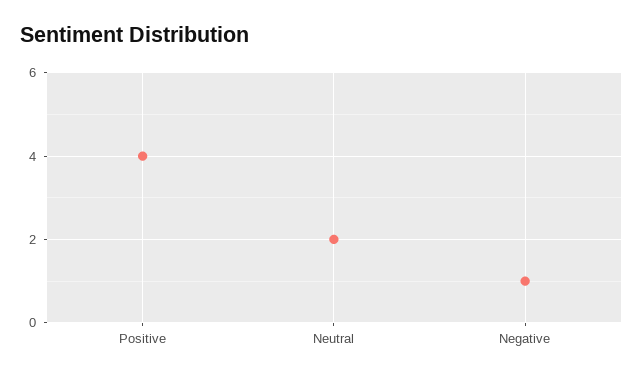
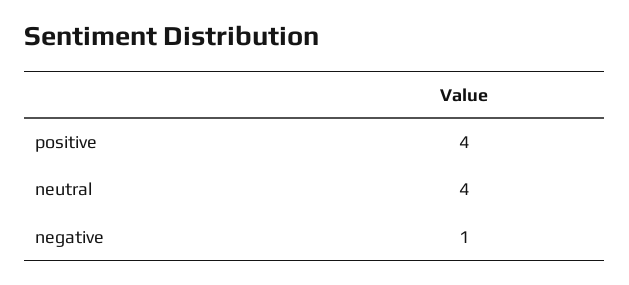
  {
    "Positive": 4,
-   "Neutral": 2,
+   "Neutral": 4,
    "Negative": 1
  }

